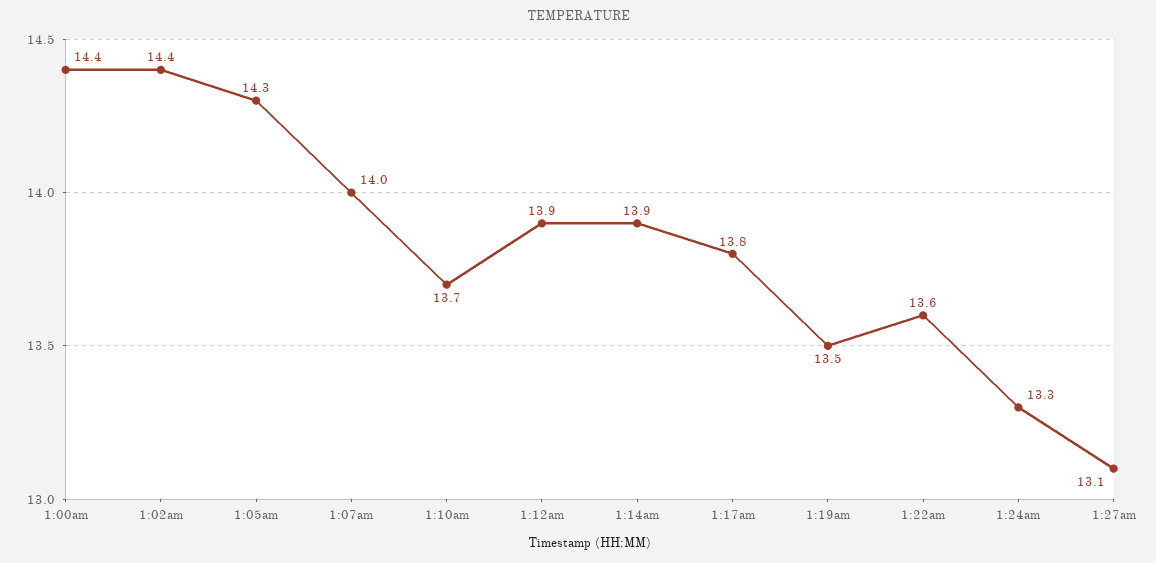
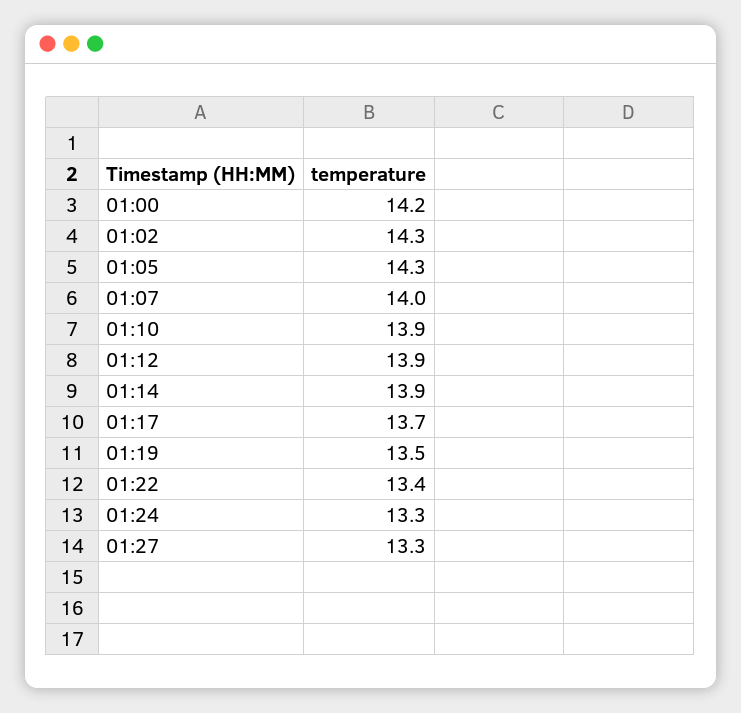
  {
-   "1:00am": 14.4,
+   "1:00am": 14.2,
-   "1:02am": 14.4,
+   "1:02am": 14.3,
    "1:05am": 14.3,
    "1:07am": 14,
-   "1:10am": 13.7,
+   "1:10am": 13.9,
    "1:12am": 13.9,
    "1:14am": 13.9,
-   "1:17am": 13.8,
+   "1:17am": 13.7,
    "1:19am": 13.5,
-   "1:22am": 13.6,
+   "1:22am": 13.4,
    "1:24am": 13.3,
-   "1:27am": 13.1
+   "1:27am": 13.3
  }

